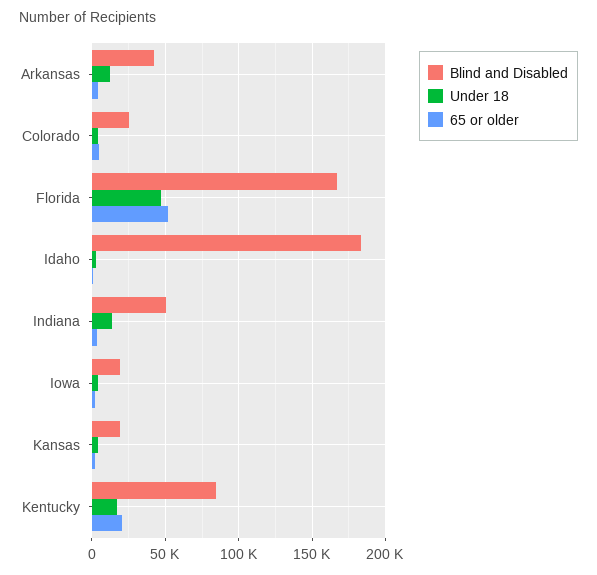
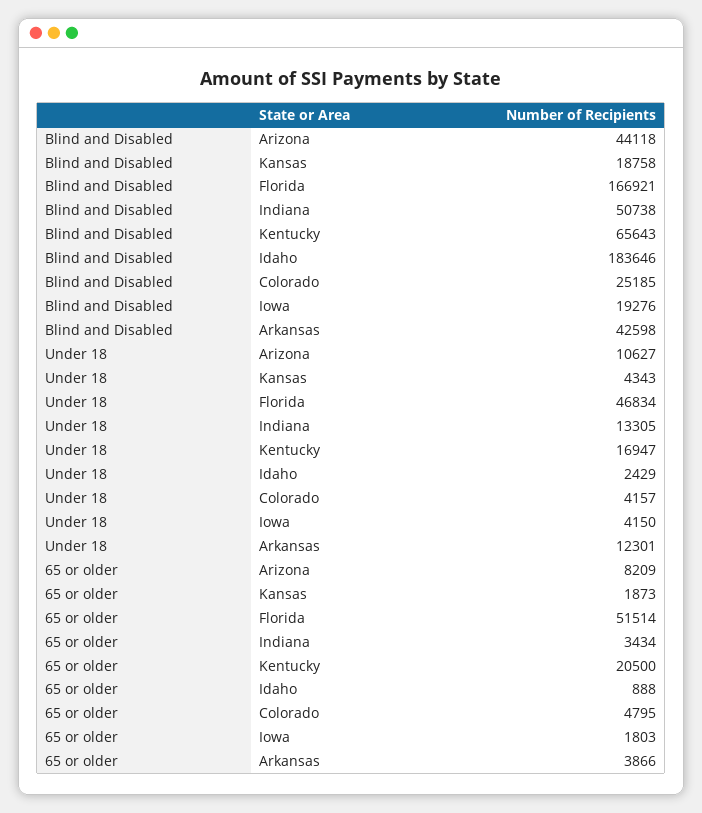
  {
    "Blind and Disabled": {
      "Arkansas": 42598,
      "Colorado": 25185,
      "Florida": 166921,
      "Idaho": 183646,
      "Indiana": 50738,
      "Iowa": 19276,
      "Kansas": 18758,
-     "Kentucky": 85000
+     "Kentucky": 65643,
+     "Arizona": 44118
    },
    "Under 18": {
      "Arkansas": 12301,
      "Colorado": 4157,
      "Florida": 46834,
      "Idaho": 2429,
      "Indiana": 13305,
      "Iowa": 4150,
      "Kansas": 4343,
-     "Kentucky": 16947
+     "Kentucky": 16947,
+     "Arizona": 10627
    },
    "65 or older": {
      "Arkansas": 3866,
      "Colorado": 4795,
      "Florida": 51514,
      "Idaho": 888,
      "Indiana": 3434,
      "Iowa": 1803,
      "Kansas": 1873,
-     "Kentucky": 20500
+     "Kentucky": 20500,
+     "Arizona": 8209
    }
  }

